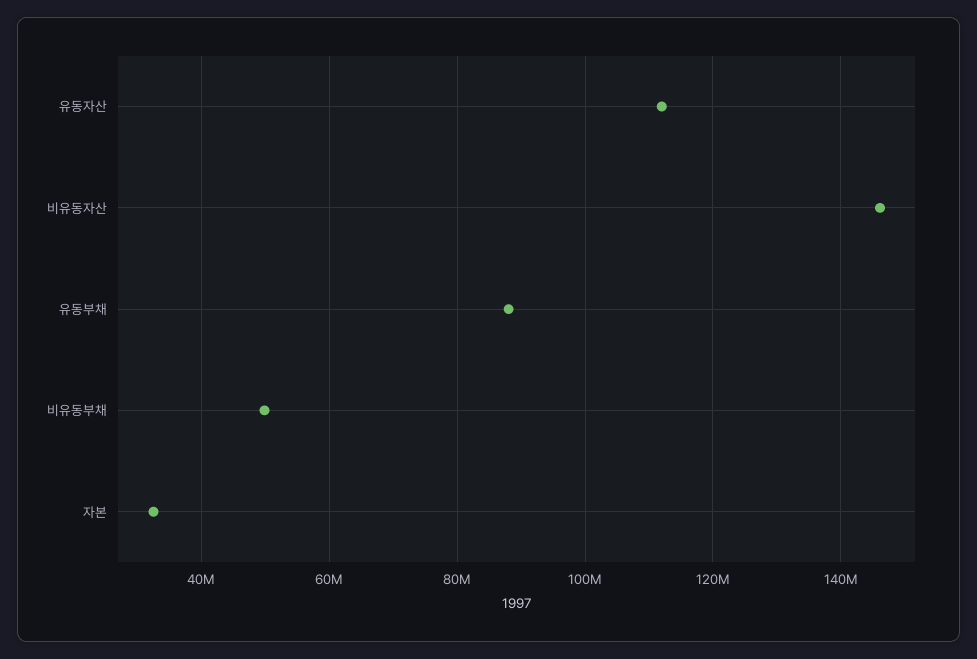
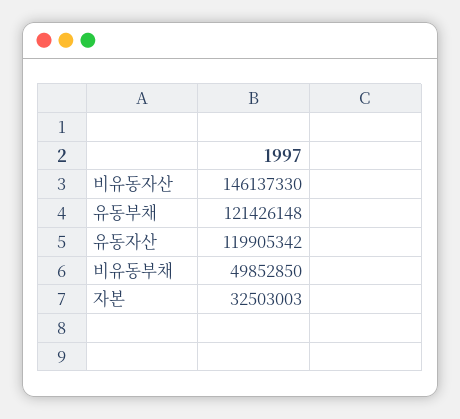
  {
-   "유동자산": 112000000,
+   "유동자산": 119905342,
    "비유동자산": 146137330,
-   "유동부채": 88000000,
+   "유동부채": 121426148,
    "비유동부채": 49852850,
    "자본": 32503003
  }

